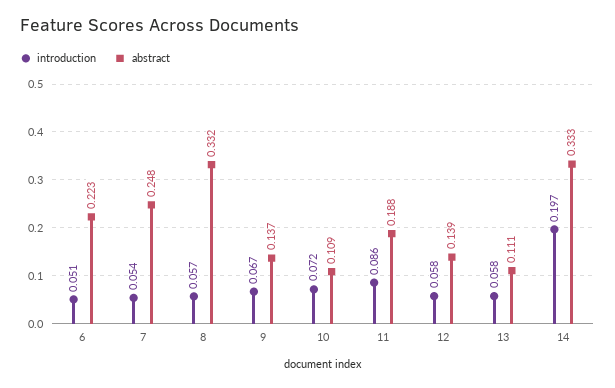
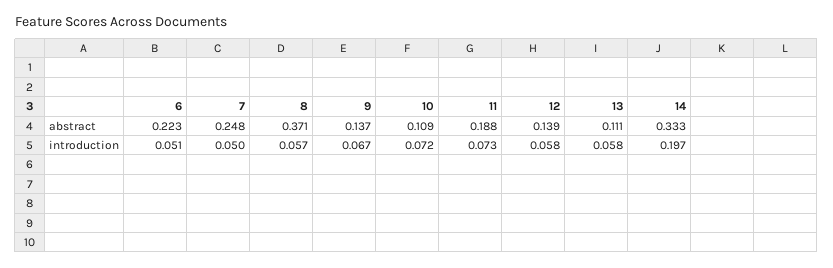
  {
    "introduction": {
      "6": 0.051,
-     "7": 0.054,
+     "7": 0.05,
      "8": 0.057,
      "9": 0.067,
      "10": 0.072,
-     "11": 0.086,
+     "11": 0.073,
      "12": 0.058,
      "13": 0.058,
      "14": 0.197
    },
    "abstract": {
      "6": 0.223,
      "7": 0.248,
-     "8": 0.332,
+     "8": 0.371,
      "9": 0.137,
      "10": 0.109,
      "11": 0.188,
      "12": 0.139,
      "13": 0.111,
      "14": 0.333
    }
  }

